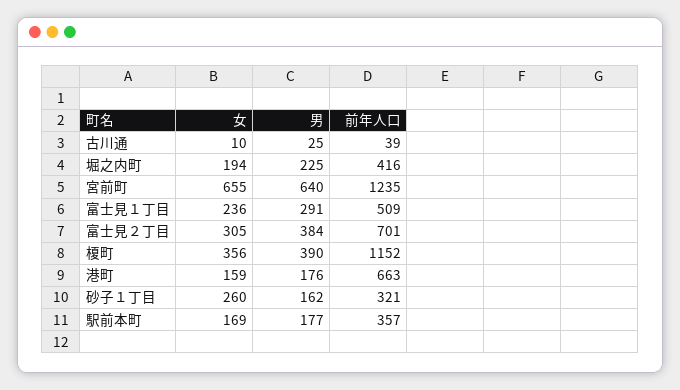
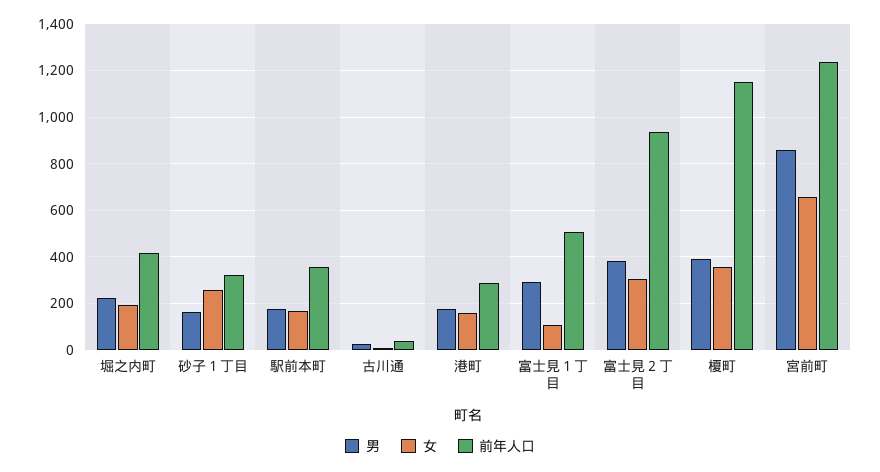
  {
    "女": {
      "古川通": 10,
      "堀之内町": 194,
      "宮前町": 655,
-     "富士見１丁目": 236,
+     "富士見１丁目": 100,
      "富士見２丁目": 305,
      "榎町": 356,
      "港町": 159,
      "砂子１丁目": 260,
      "駅前本町": 169
    },
    "男": {
      "古川通": 25,
      "堀之内町": 225,
-     "宮前町": 640,
+     "宮前町": 850,
      "富士見１丁目": 291,
      "富士見２丁目": 384,
      "榎町": 390,
      "港町": 176,
      "砂子１丁目": 162,
      "駅前本町": 177
    },
    "前年人口": {
      "古川通": 39,
      "堀之内町": 416,
      "宮前町": 1235,
      "富士見１丁目": 509,
-     "富士見２丁目": 701,
+     "富士見２丁目": 950,
      "榎町": 1152,
-     "港町": 663,
+     "港町": 300,
      "砂子１丁目": 321,
      "駅前本町": 357
    }
  }

